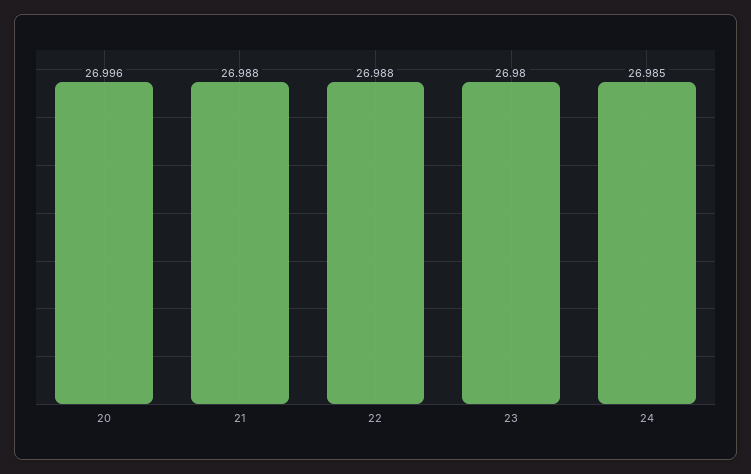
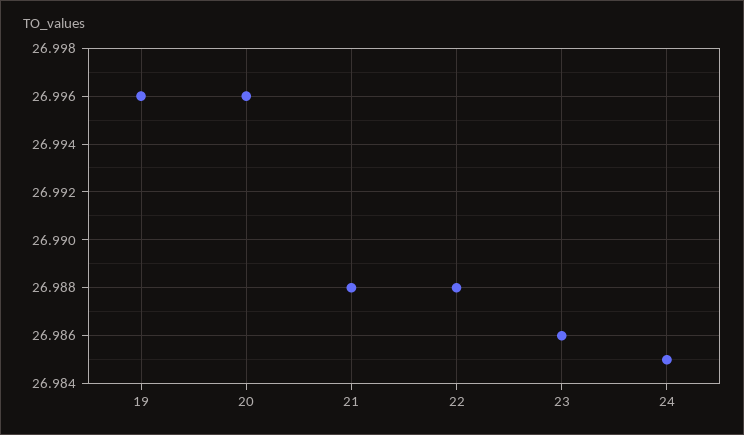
  {
    "20": 26.996,
    "21": 26.988,
    "22": 26.988,
-   "23": 26.98,
+   "23": 26.986,
-   "24": 26.985
+   "24": 26.985,
+   "19": 26.996
  }

